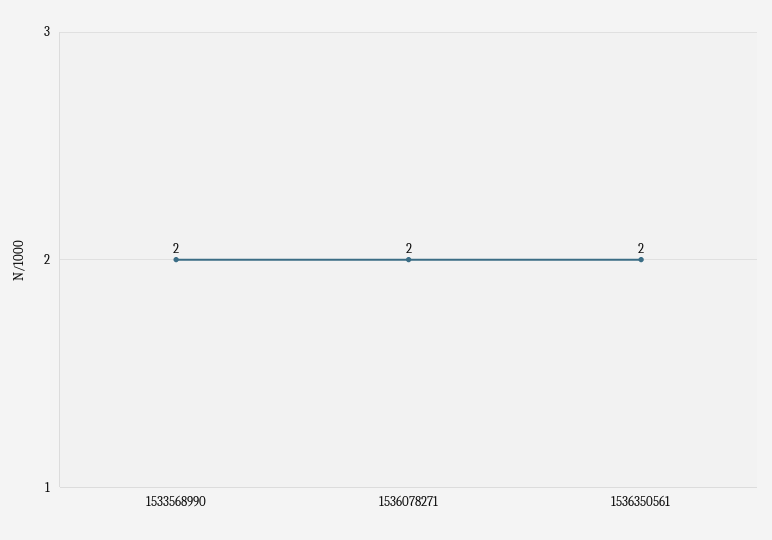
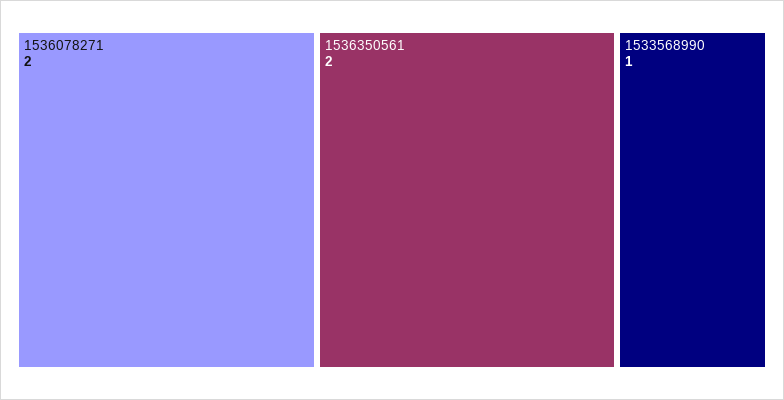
  {
-   "1533568990": 2,
+   "1533568990": 1,
    "1536078271": 2,
    "1536350561": 2
  }

